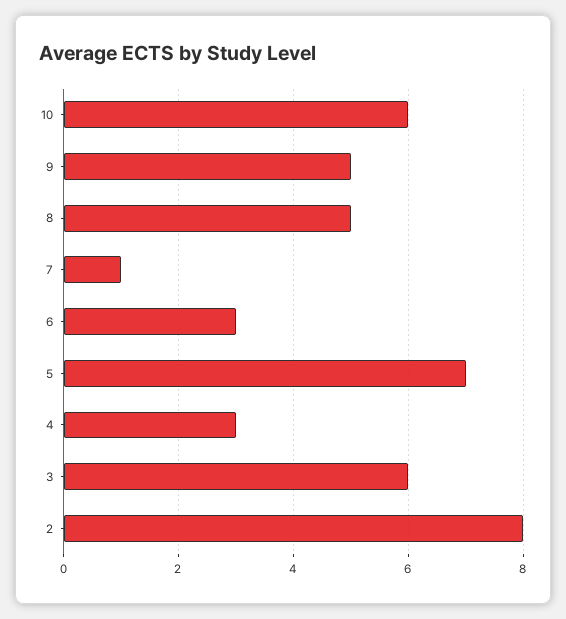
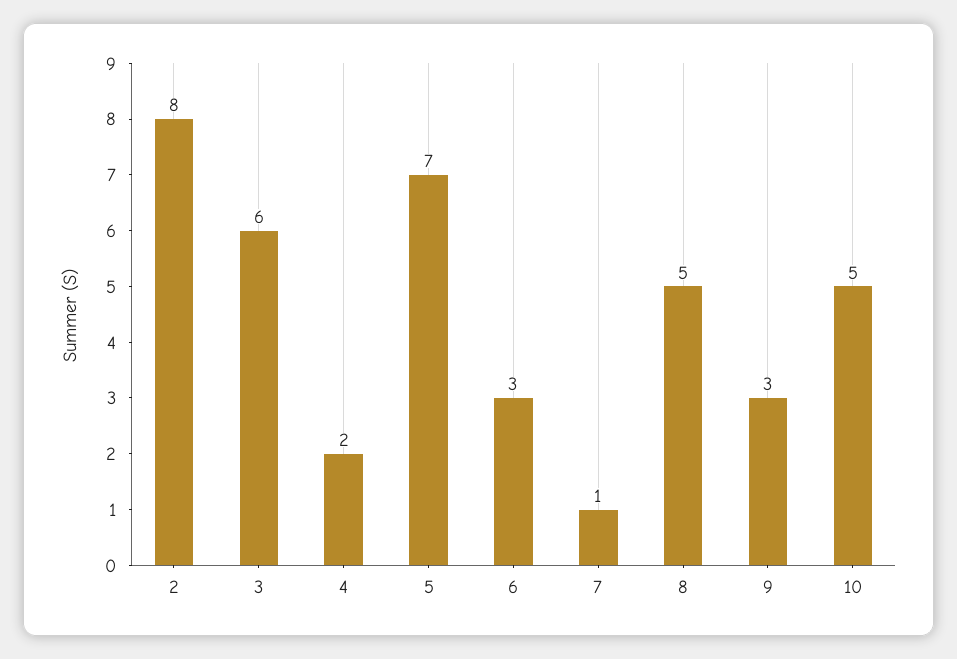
  {
-   "10": 6,
+   "10": 5,
-   "9": 5,
+   "9": 3,
    "8": 5,
    "7": 1,
    "6": 3,
    "5": 7,
-   "4": 3,
+   "4": 2,
    "3": 6,
    "2": 8
  }

